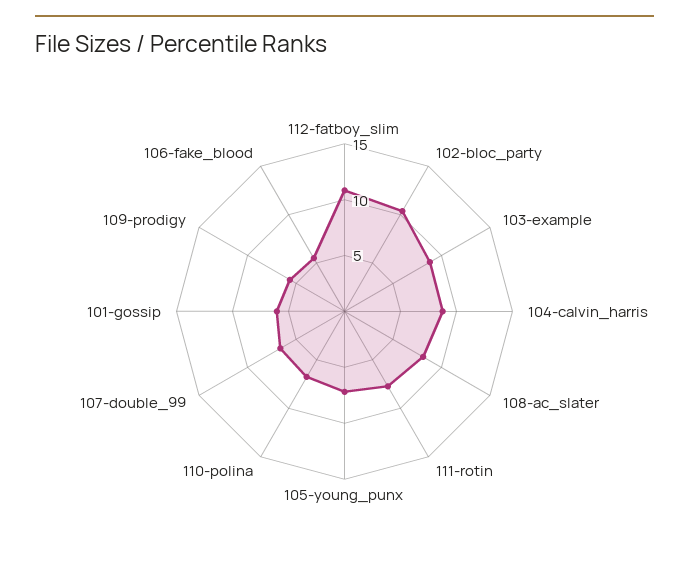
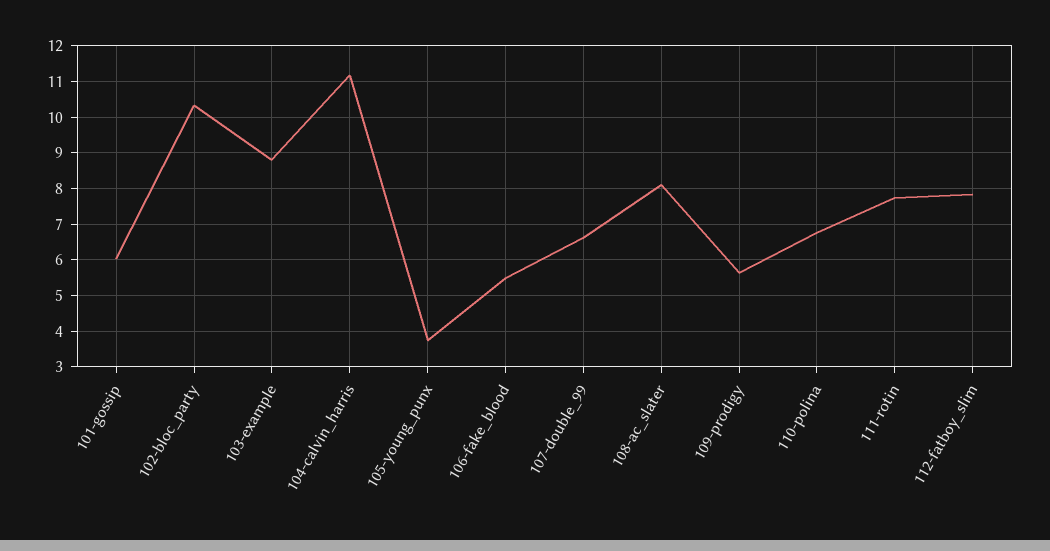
  {
-   "112-fatboy_slim": 11,
+   "112-fatboy_slim": 7.8,
    "102-bloc_party": 10.4,
    "103-example": 8.8,
-   "104-calvin_harris": 9,
+   "104-calvin_harris": 11.2,
    "108-ac_slater": 8.2,
    "111-rotin": 7.8,
-   "105-young_punx": 7,
+   "105-young_punx": 3.8,
    "110-polina": 6.8,
    "107-double_99": 6.6,
    "101-gossip": 6,
    "109-prodigy": 5.6,
    "106-fake_blood": 5.4
  }

